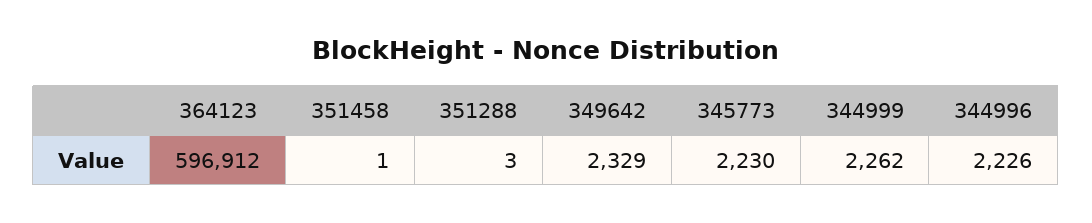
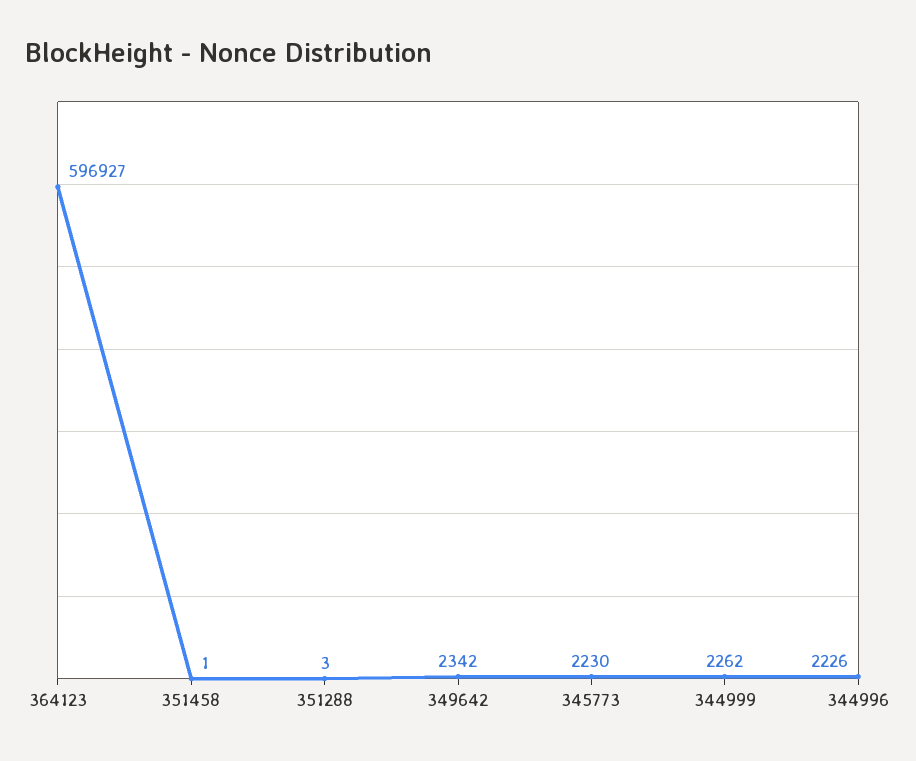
  {
-   "364123": 596912,
+   "364123": 596927,
    "351458": 1,
    "351288": 3,
-   "349642": 2329,
+   "349642": 2342,
    "345773": 2230,
    "344999": 2262,
    "344996": 2226
  }

